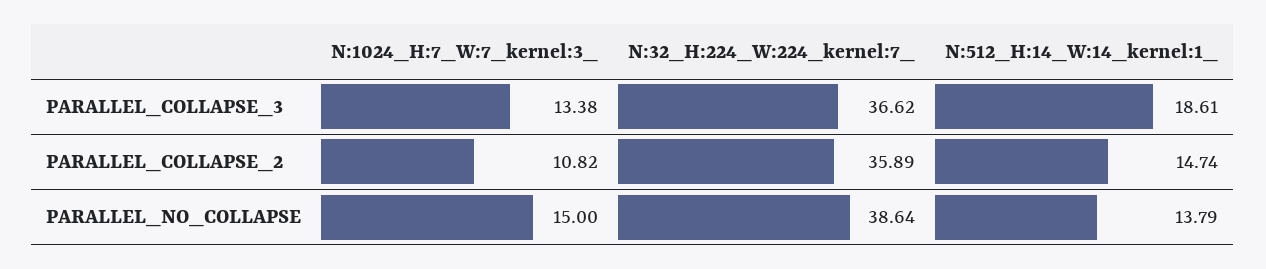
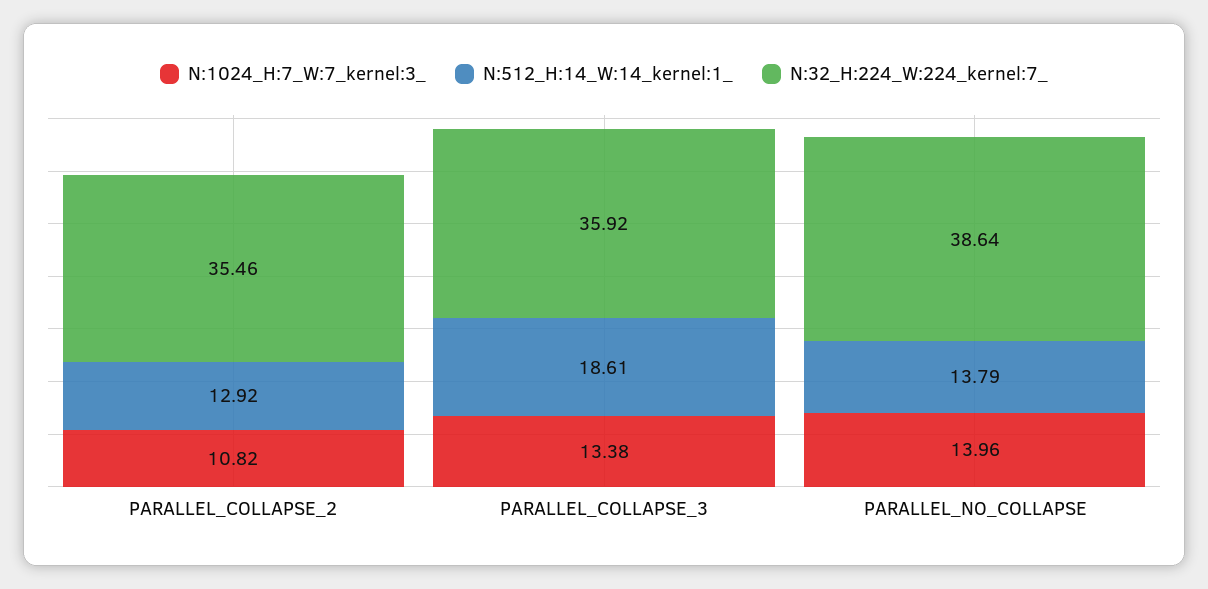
  {
    "N:1024_H:7_W:7_kernel:3_": {
      "PARALLEL_COLLAPSE_3": 13.38,
      "PARALLEL_COLLAPSE_2": 10.82,
-     "PARALLEL_NO_COLLAPSE": 15
+     "PARALLEL_NO_COLLAPSE": 13.96
    },
    "N:32_H:224_W:224_kernel:7_": {
-     "PARALLEL_COLLAPSE_3": 36.62,
+     "PARALLEL_COLLAPSE_3": 35.92,
-     "PARALLEL_COLLAPSE_2": 35.89,
+     "PARALLEL_COLLAPSE_2": 35.46,
      "PARALLEL_NO_COLLAPSE": 38.64
    },
    "N:512_H:14_W:14_kernel:1_": {
      "PARALLEL_COLLAPSE_3": 18.61,
-     "PARALLEL_COLLAPSE_2": 14.74,
+     "PARALLEL_COLLAPSE_2": 12.92,
      "PARALLEL_NO_COLLAPSE": 13.79
    }
  }

